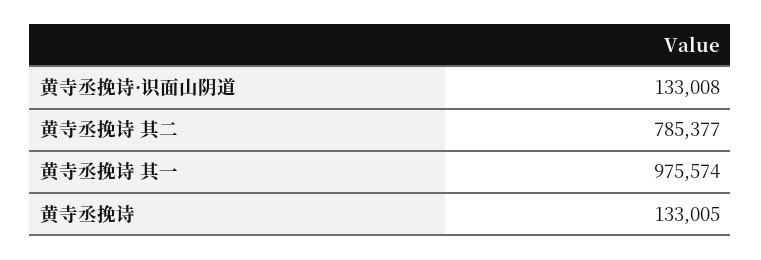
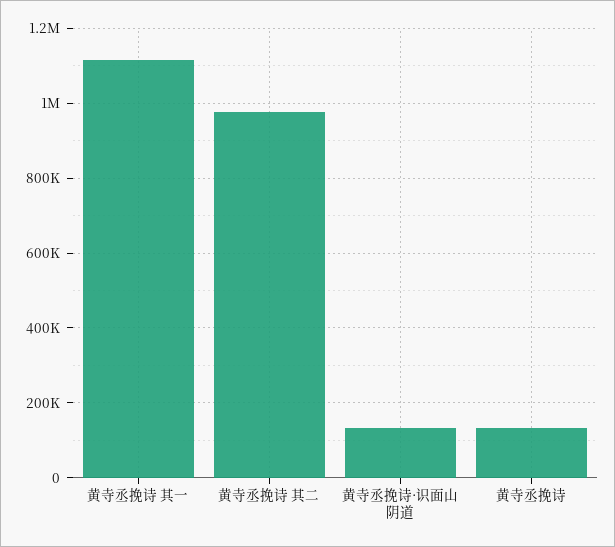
  {
    "黄寺丞挽诗·识面山阴道": 133008,
-   "黄寺丞挽诗 其二": 785377,
+   "黄寺丞挽诗 其二": 980000,
-   "黄寺丞挽诗 其一": 975574,
+   "黄寺丞挽诗 其一": 1120000,
    "黄寺丞挽诗": 133005
  }

